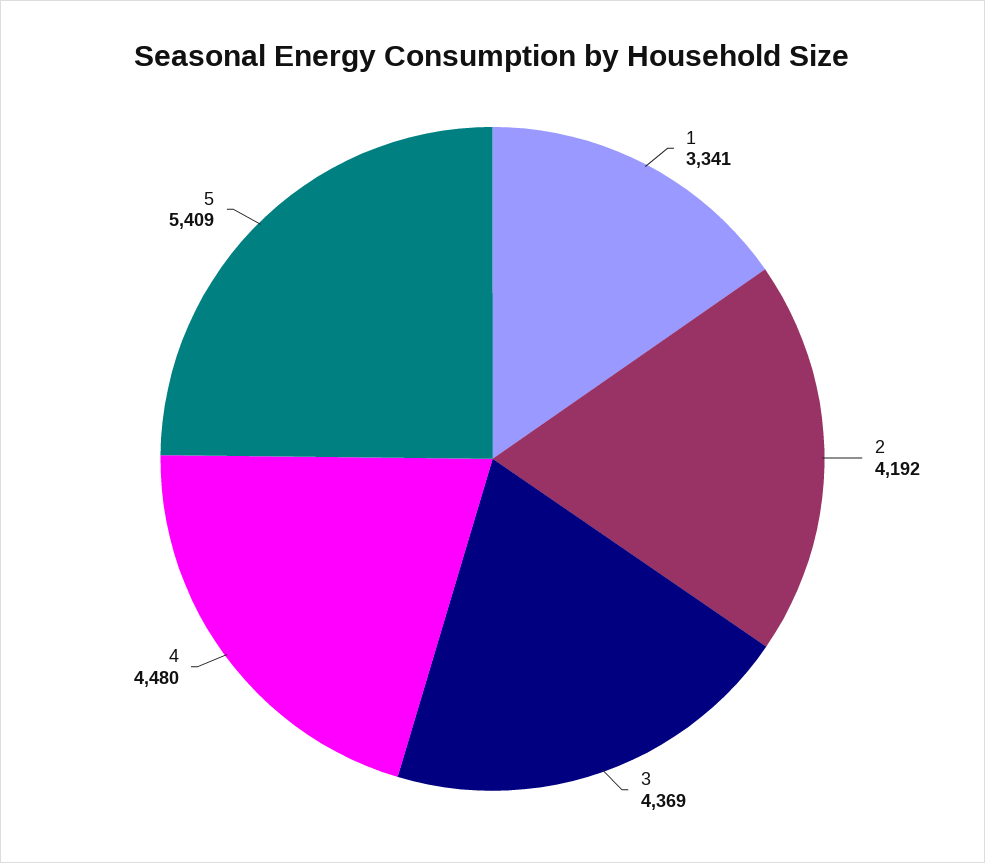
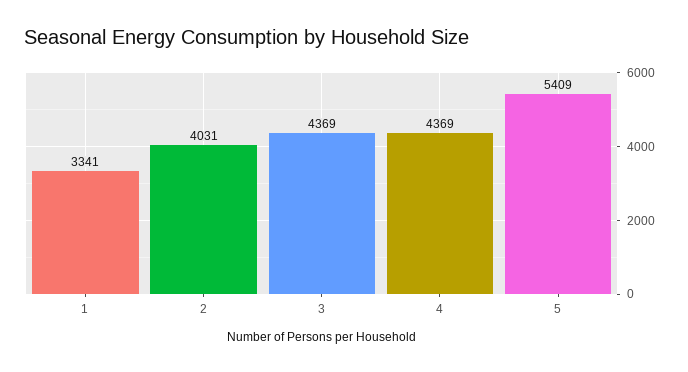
  {
    "1": 3341,
-   "2": 4192,
+   "2": 4031,
    "3": 4369,
-   "4": 4480,
+   "4": 4369,
    "5": 5409
  }

